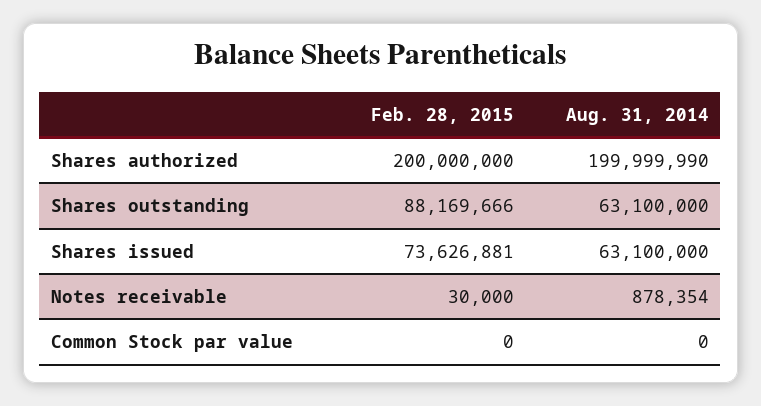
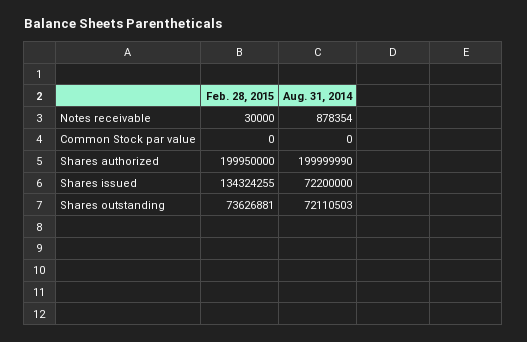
  {
    "Feb. 28, 2015": {
-     "Shares authorized": 200000000,
+     "Shares authorized": 199950000,
-     "Shares outstanding": 88169666,
+     "Shares outstanding": 73626881,
-     "Shares issued": 73626881,
+     "Shares issued": 134324255,
      "Notes receivable": 30000,
      "Common Stock par value": 0
    },
    "Aug. 31, 2014": {
      "Shares authorized": 199999990,
-     "Shares outstanding": 63100000,
+     "Shares outstanding": 72110503,
-     "Shares issued": 63100000,
+     "Shares issued": 72200000,
      "Notes receivable": 878354,
      "Common Stock par value": 0
    }
  }

